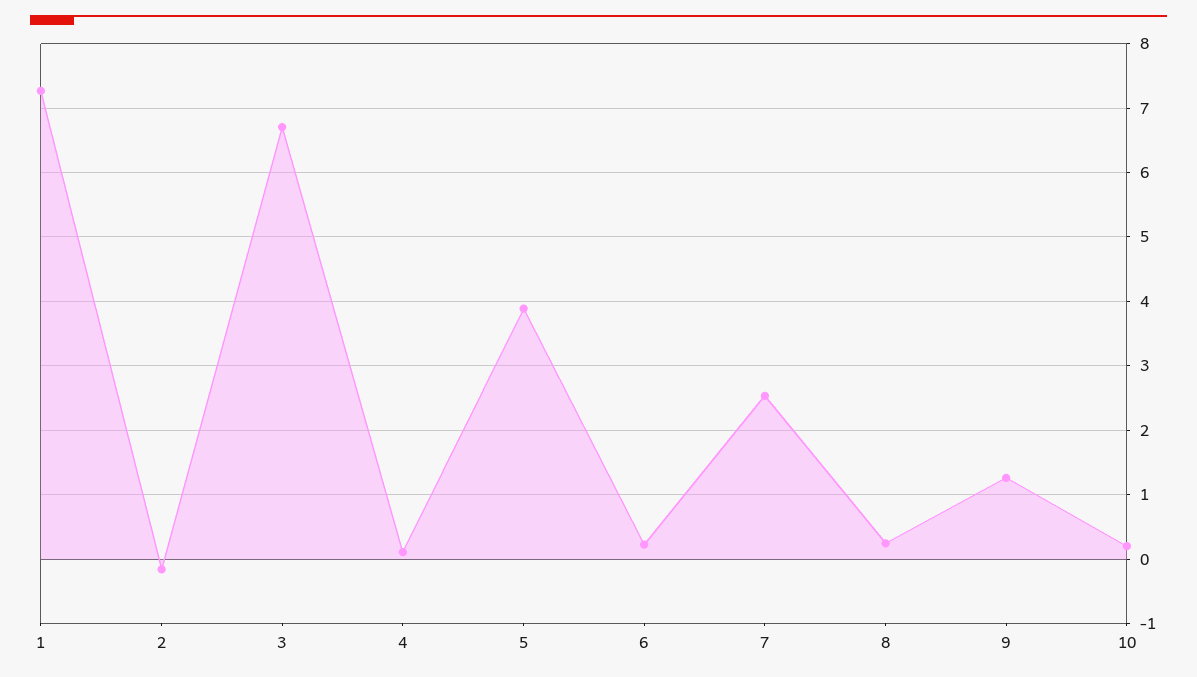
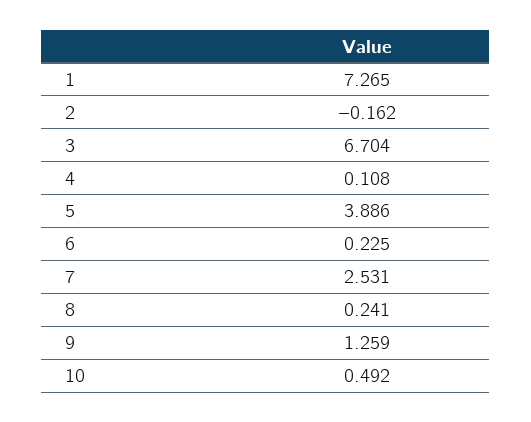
  {
    "1": 7.265,
    "2": -0.162,
    "3": 6.704,
    "4": 0.108,
    "5": 3.886,
    "6": 0.225,
    "7": 2.531,
    "8": 0.241,
    "9": 1.259,
-   "10": 0.2
+   "10": 0.492
  }

